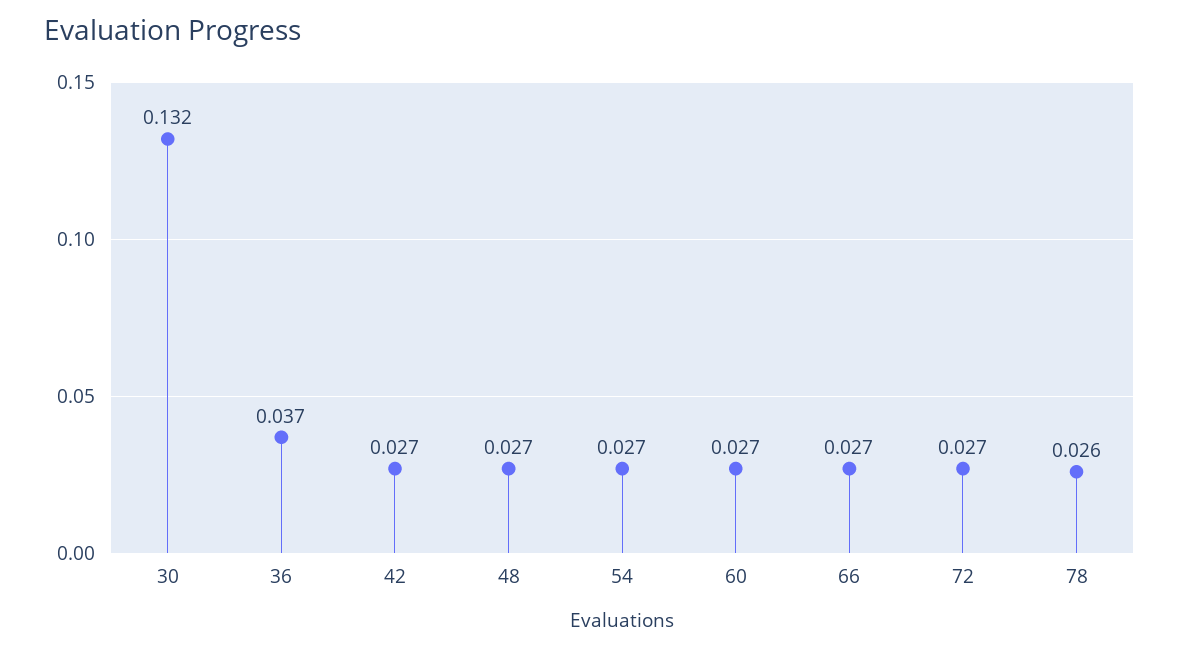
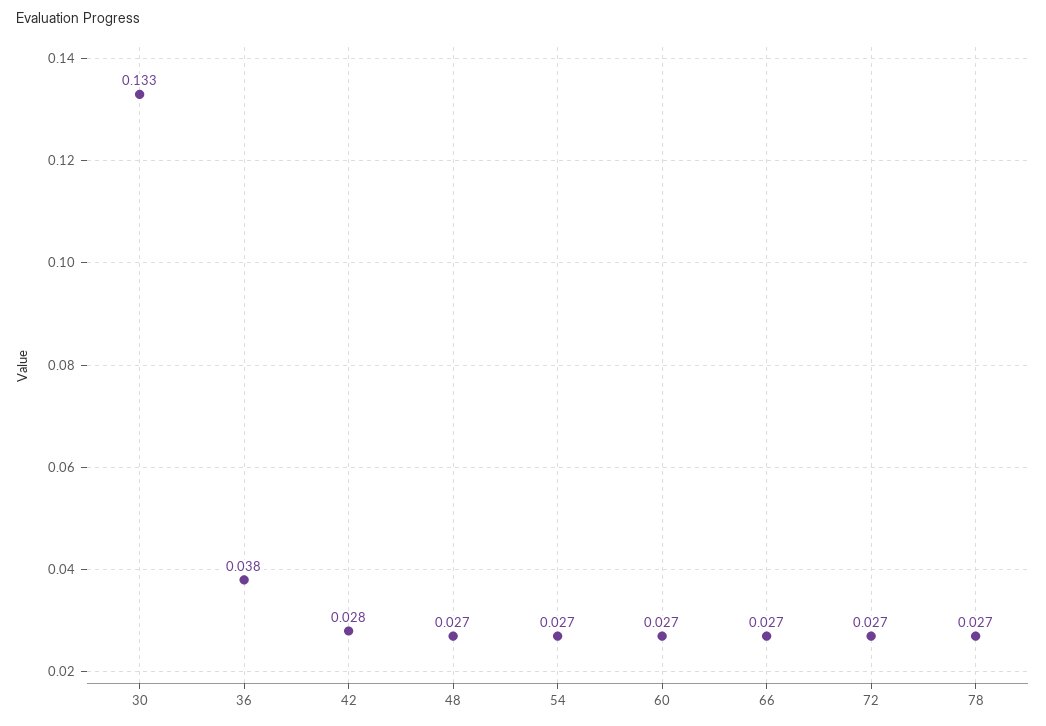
  {
-   "30": 0.132,
+   "30": 0.133,
-   "36": 0.037,
+   "36": 0.038,
-   "42": 0.027,
+   "42": 0.028,
    "48": 0.027,
    "54": 0.027,
    "60": 0.027,
    "66": 0.027,
    "72": 0.027,
-   "78": 0.026
+   "78": 0.027
  }

